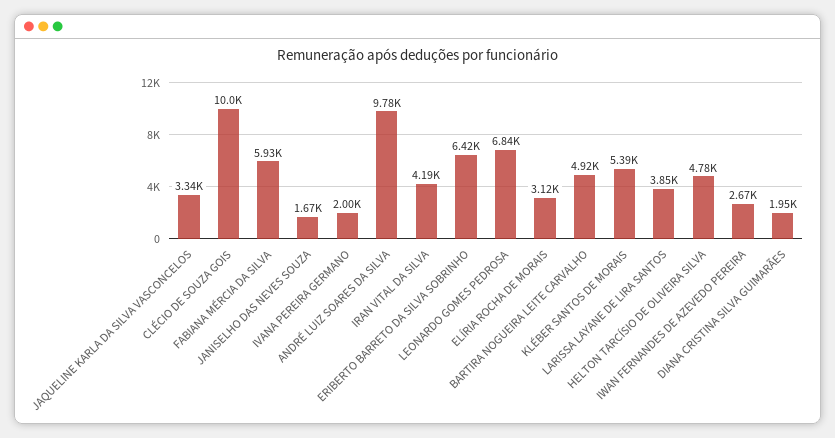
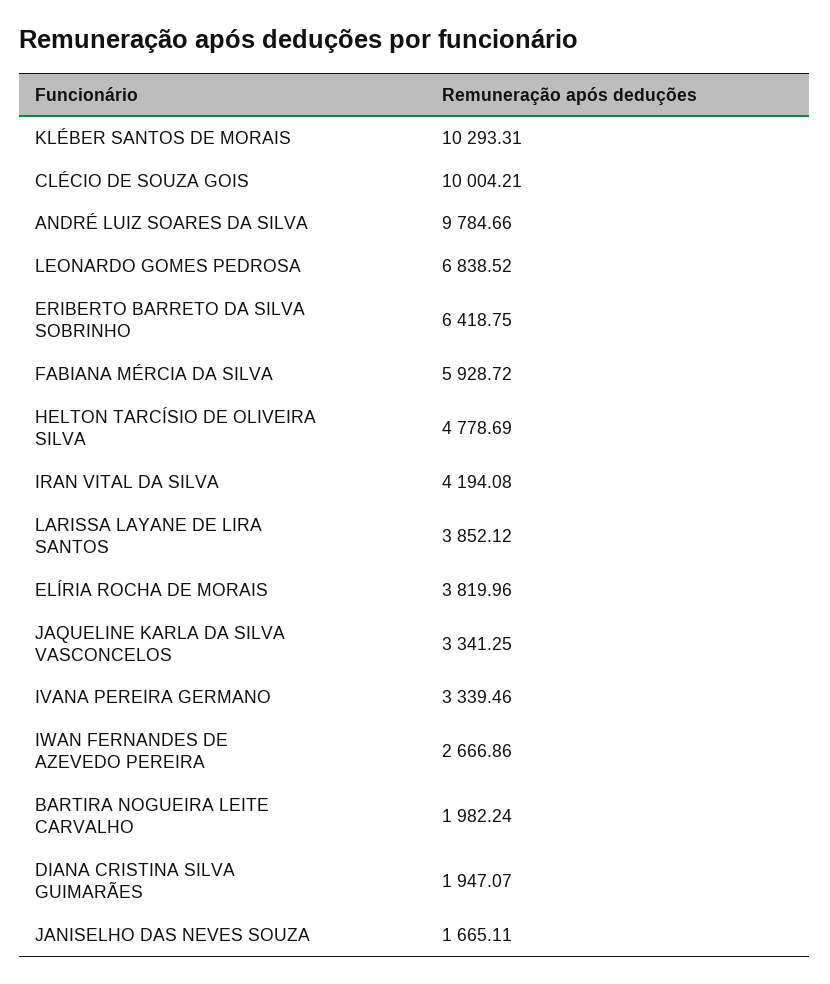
  {
    "JAQUELINE KARLA DA SILVA VASCONCELOS": 3341.25,
    "CLÉCIO DE SOUZA GOIS": 10004.21,
    "FABIANA MÉRCIA DA SILVA": 5928.72,
    "JANISELHO DAS NEVES SOUZA": 1665.11,
-   "IVANA PEREIRA GERMANO": 2000,
+   "IVANA PEREIRA GERMANO": 3339.46,
    "ANDRÉ LUIZ SOARES DA SILVA": 9784.66,
    "IRAN VITAL DA SILVA": 4194.08,
    "ERIBERTO BARRETO DA SILVA SOBRINHO": 6418.75,
    "LEONARDO GOMES PEDROSA": 6838.52,
-   "ELÍRIA ROCHA DE MORAIS": 3120,
+   "ELÍRIA ROCHA DE MORAIS": 3819.96,
-   "BARTIRA NOGUEIRA LEITE CARVALHO": 4920,
+   "BARTIRA NOGUEIRA LEITE CARVALHO": 1982.24,
-   "KLÉBER SANTOS DE MORAIS": 5390,
+   "KLÉBER SANTOS DE MORAIS": 10293.31,
    "LARISSA LAYANE DE LIRA SANTOS": 3852.12,
    "HELTON TARCÍSIO DE OLIVEIRA SILVA": 4778.69,
    "IWAN FERNANDES DE AZEVEDO PEREIRA": 2666.86,
    "DIANA CRISTINA SILVA GUIMARÃES": 1947.07
  }

